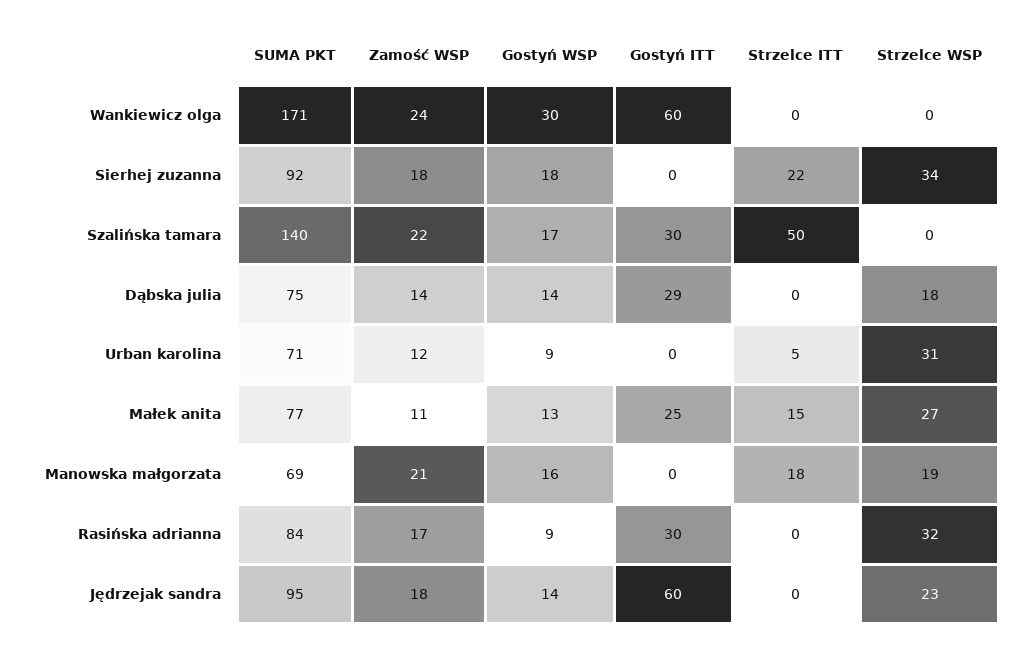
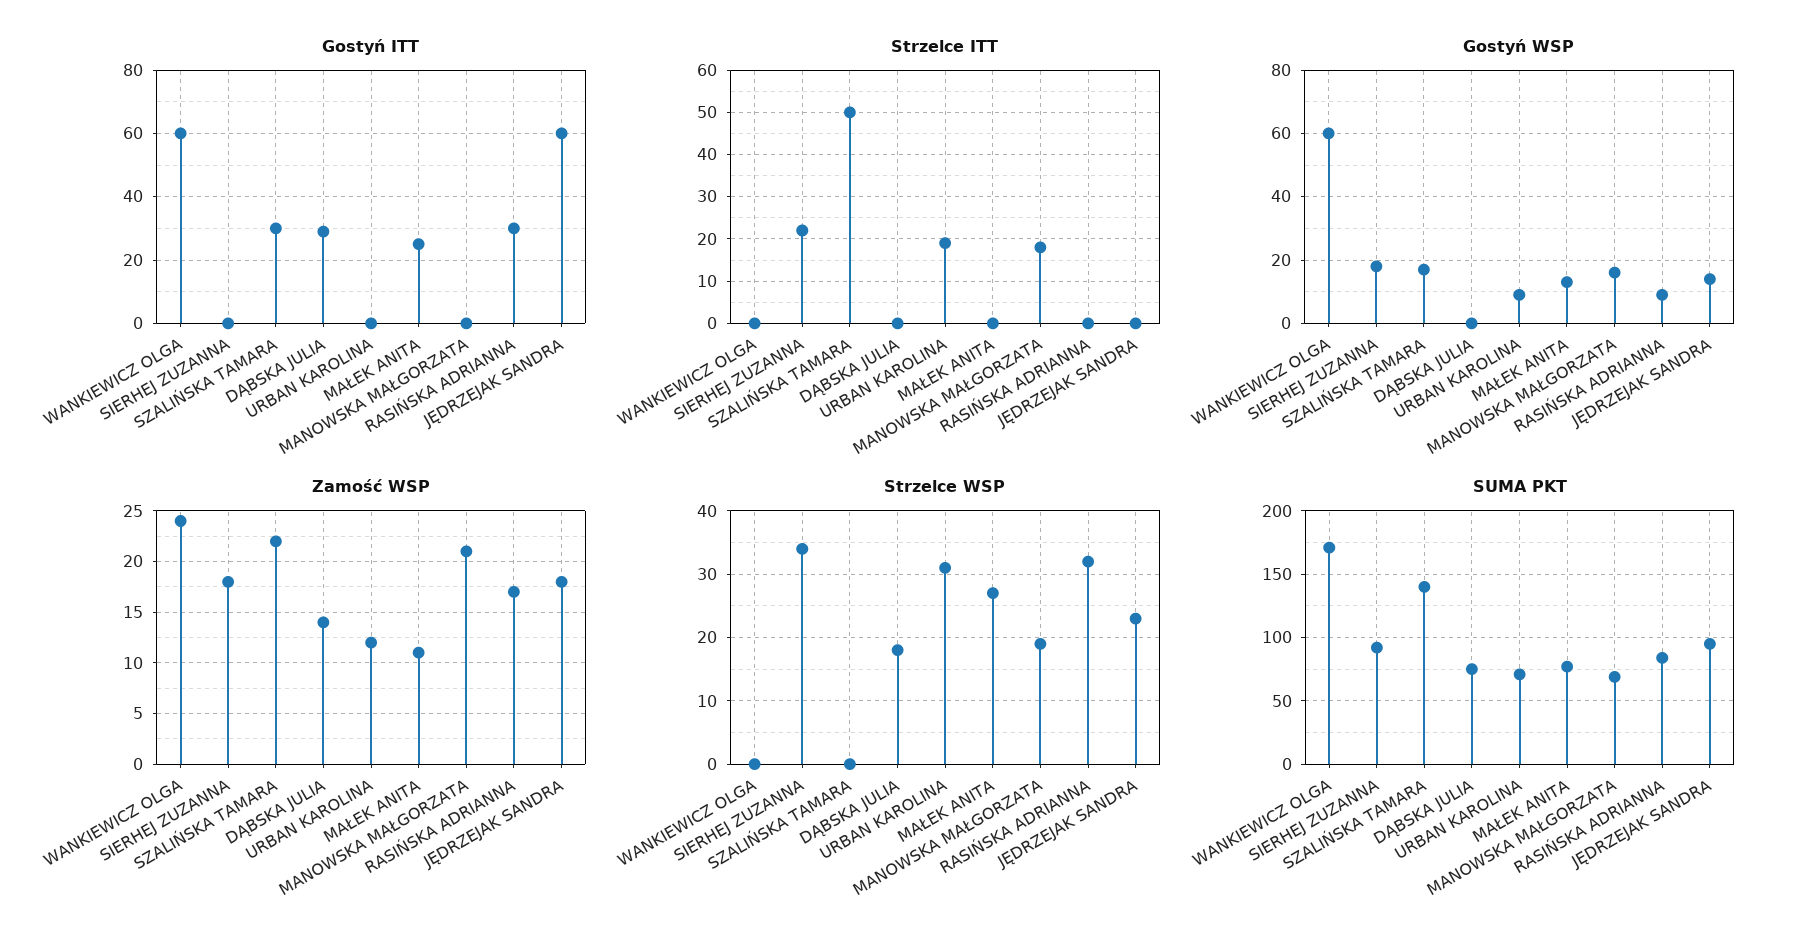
  {
    "SUMA PKT": {
      "Wankiewicz olga": 171,
      "Sierhej zuzanna": 92,
      "Szalińska tamara": 140,
      "Dąbska julia": 75,
      "Urban karolina": 71,
      "Małek anita": 77,
      "Manowska małgorzata": 69,
      "Rasińska adrianna": 84,
      "Jędrzejak sandra": 95
    },
    "Zamość WSP": {
      "Wankiewicz olga": 24,
      "Sierhej zuzanna": 18,
      "Szalińska tamara": 22,
      "Dąbska julia": 14,
      "Urban karolina": 12,
      "Małek anita": 11,
      "Manowska małgorzata": 21,
      "Rasińska adrianna": 17,
      "Jędrzejak sandra": 18
    },
    "Gostyń WSP": {
-     "Wankiewicz olga": 30,
+     "Wankiewicz olga": 60,
      "Sierhej zuzanna": 18,
      "Szalińska tamara": 17,
-     "Dąbska julia": 14,
+     "Dąbska julia": 0,
      "Urban karolina": 9,
      "Małek anita": 13,
      "Manowska małgorzata": 16,
      "Rasińska adrianna": 9,
      "Jędrzejak sandra": 14
    },
    "Gostyń ITT": {
      "Wankiewicz olga": 60,
      "Sierhej zuzanna": 0,
      "Szalińska tamara": 30,
      "Dąbska julia": 29,
      "Urban karolina": 0,
      "Małek anita": 25,
      "Manowska małgorzata": 0,
      "Rasińska adrianna": 30,
      "Jędrzejak sandra": 60
    },
    "Strzelce ITT": {
      "Wankiewicz olga": 0,
      "Sierhej zuzanna": 22,
      "Szalińska tamara": 50,
      "Dąbska julia": 0,
-     "Urban karolina": 5,
+     "Urban karolina": 20,
-     "Małek anita": 15,
+     "Małek anita": 0,
      "Manowska małgorzata": 18,
      "Rasińska adrianna": 0,
      "Jędrzejak sandra": 0
    },
    "Strzelce WSP": {
      "Wankiewicz olga": 0,
      "Sierhej zuzanna": 34,
      "Szalińska tamara": 0,
      "Dąbska julia": 18,
      "Urban karolina": 31,
      "Małek anita": 27,
      "Manowska małgorzata": 19,
      "Rasińska adrianna": 32,
      "Jędrzejak sandra": 23
    }
  }

